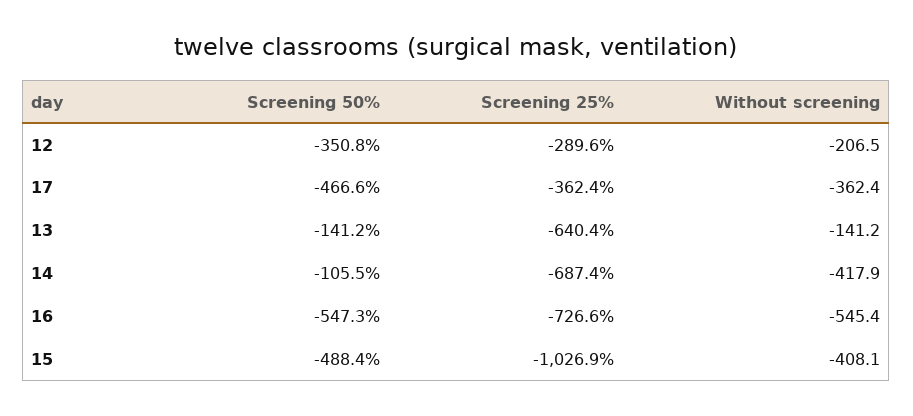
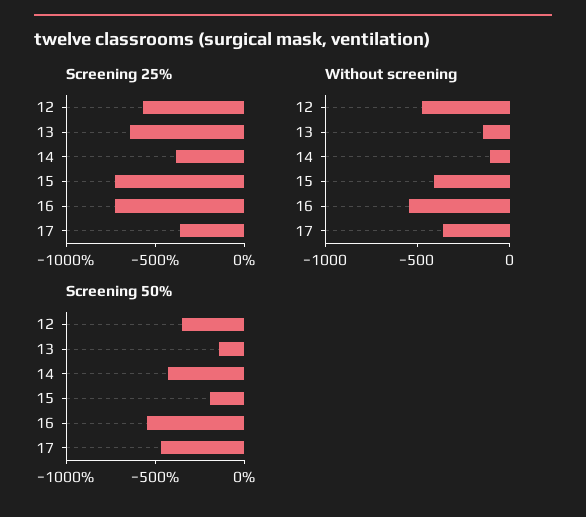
  {
    "Screening 50%": {
      "12": -350.8,
      "17": -466.6,
      "13": -141.2,
-     "14": -105.5,
+     "14": -400,
      "16": -547.3,
-     "15": -488.4
+     "15": -200
    },
    "Screening 25%": {
-     "12": -289.6,
+     "12": -600,
      "17": -362.4,
      "13": -640.4,
-     "14": -687.4,
+     "14": -400,
      "16": -726.6,
-     "15": -1026.9
+     "15": -700
    },
    "Without screening": {
-     "12": -206.5,
+     "12": -500,
      "17": -362.4,
      "13": -141.2,
-     "14": -417.9,
+     "14": -100,
      "16": -545.4,
      "15": -408.1
    }
  }

